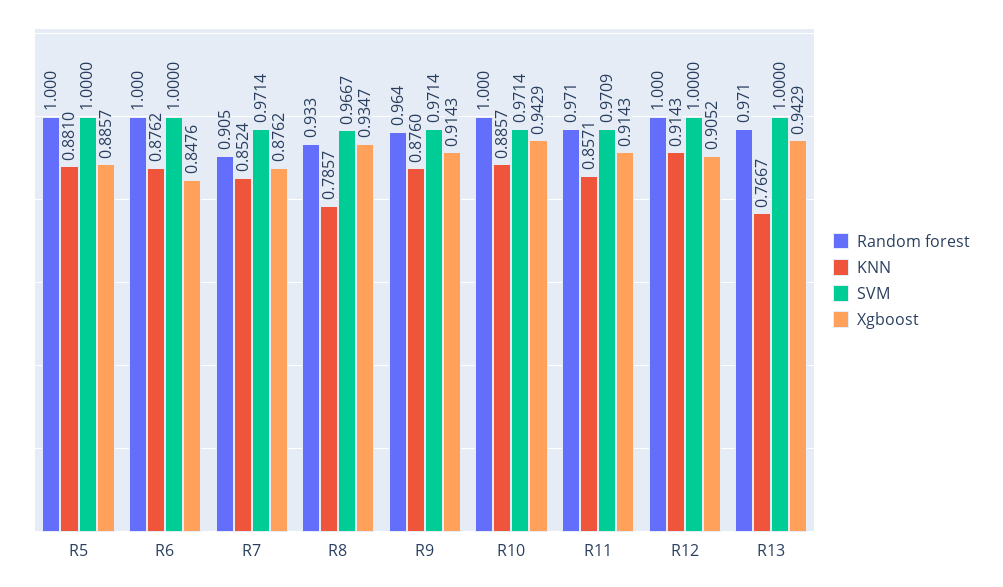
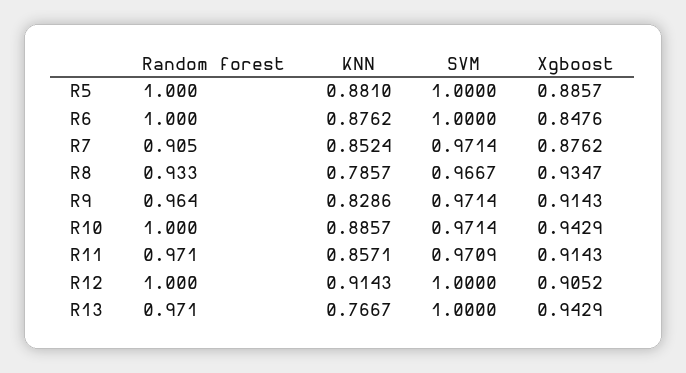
  {
    "Random forest": {
      "R5": 1,
      "R6": 1,
      "R7": 0.905,
      "R8": 0.933,
      "R9": 0.964,
      "R10": 1,
      "R11": 0.971,
      "R12": 1,
      "R13": 0.971
    },
    "KNN": {
      "R5": 0.881,
      "R6": 0.8762,
      "R7": 0.8524,
      "R8": 0.7857,
-     "R9": 0.876,
+     "R9": 0.8286,
      "R10": 0.8857,
      "R11": 0.8571,
      "R12": 0.9143,
      "R13": 0.7667
    },
    "SVM": {
      "R5": 1,
      "R6": 1,
      "R7": 0.9714,
      "R8": 0.9667,
      "R9": 0.9714,
      "R10": 0.9714,
      "R11": 0.9709,
      "R12": 1,
      "R13": 1
    },
    "Xgboost": {
      "R5": 0.8857,
      "R6": 0.8476,
      "R7": 0.8762,
      "R8": 0.9347,
      "R9": 0.9143,
      "R10": 0.9429,
      "R11": 0.9143,
      "R12": 0.9052,
      "R13": 0.9429
    }
  }

